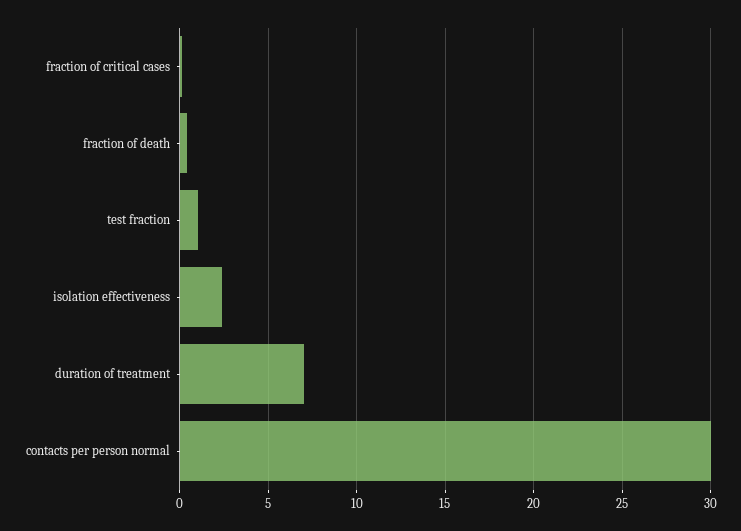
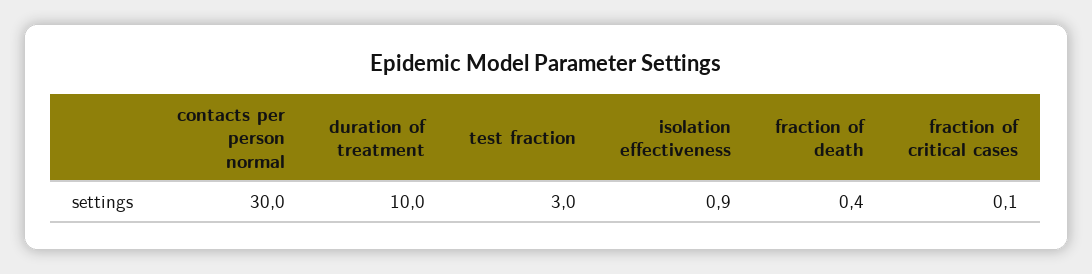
  {
    "fraction of critical cases": 0.1,
    "fraction of death": 0.4,
-   "test fraction": 1,
+   "test fraction": 3,
-   "isolation effectiveness": 2.5,
+   "isolation effectiveness": 0.9,
-   "duration of treatment": 7,
+   "duration of treatment": 10,
    "contacts per person normal": 30
  }

